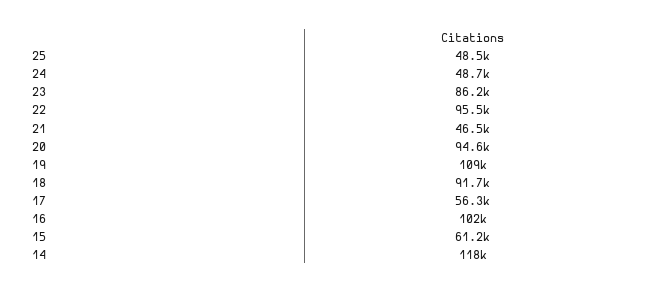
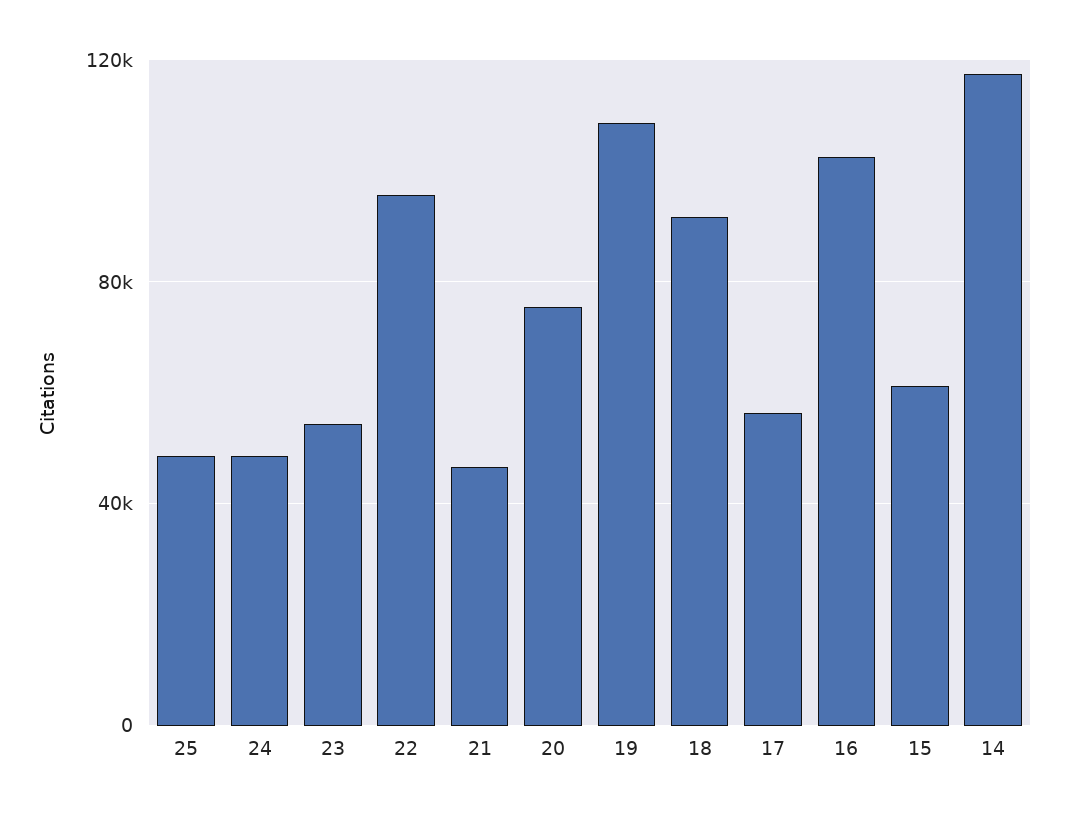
  {
    "25": 48500,
    "24": 48700,
-   "23": 86200,
+   "23": 55000,
    "22": 95500,
    "21": 46500,
-   "20": 94600,
+   "20": 75000,
    "19": 109000,
    "18": 91700,
    "17": 56300,
    "16": 102000,
    "15": 61200,
    "14": 118000
  }

